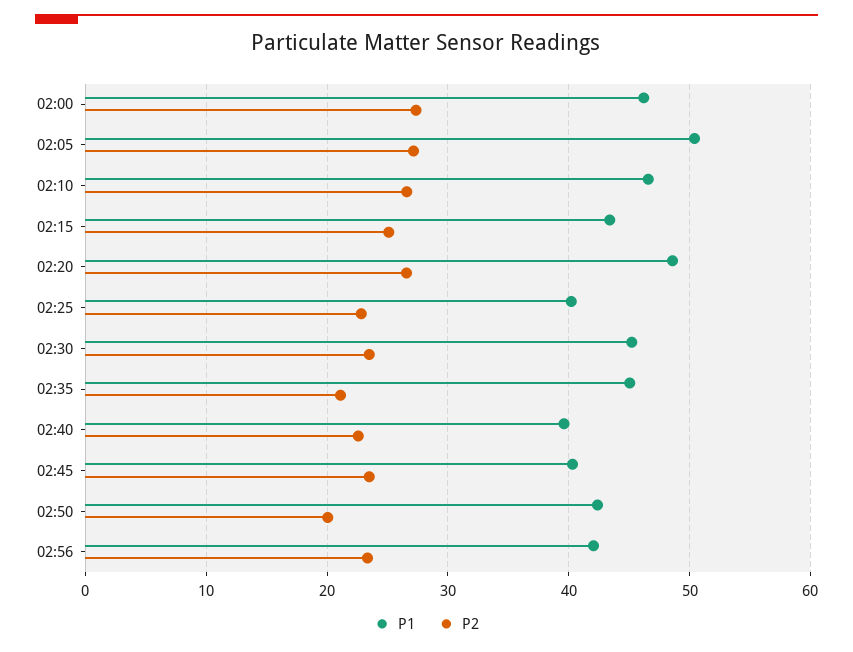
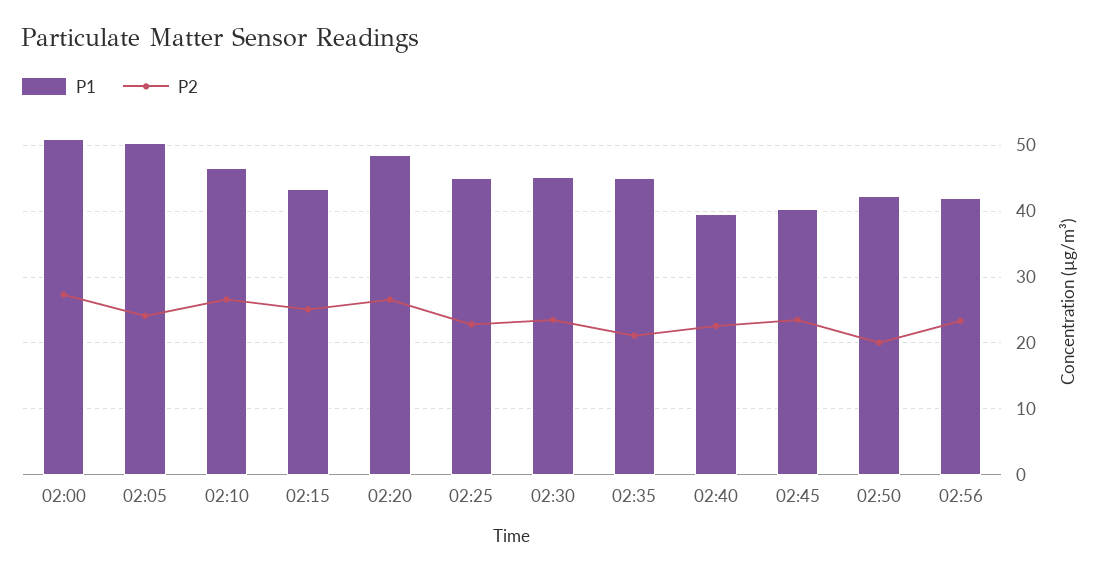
  {
    "P1": {
-     "02:00": 46,
+     "02:00": 51,
      "02:05": 50,
      "02:10": 47,
      "02:15": 43,
      "02:20": 49,
-     "02:25": 40,
+     "02:25": 45,
      "02:30": 45,
      "02:35": 45,
      "02:40": 40,
      "02:45": 40,
      "02:50": 42,
      "02:56": 42
    },
    "P2": {
      "02:00": 27,
-     "02:05": 27,
+     "02:05": 24,
      "02:10": 27,
      "02:15": 25,
      "02:20": 27,
      "02:25": 23,
      "02:30": 23,
      "02:35": 21,
      "02:40": 23,
      "02:45": 23,
      "02:50": 20,
      "02:56": 23
    }
  }

